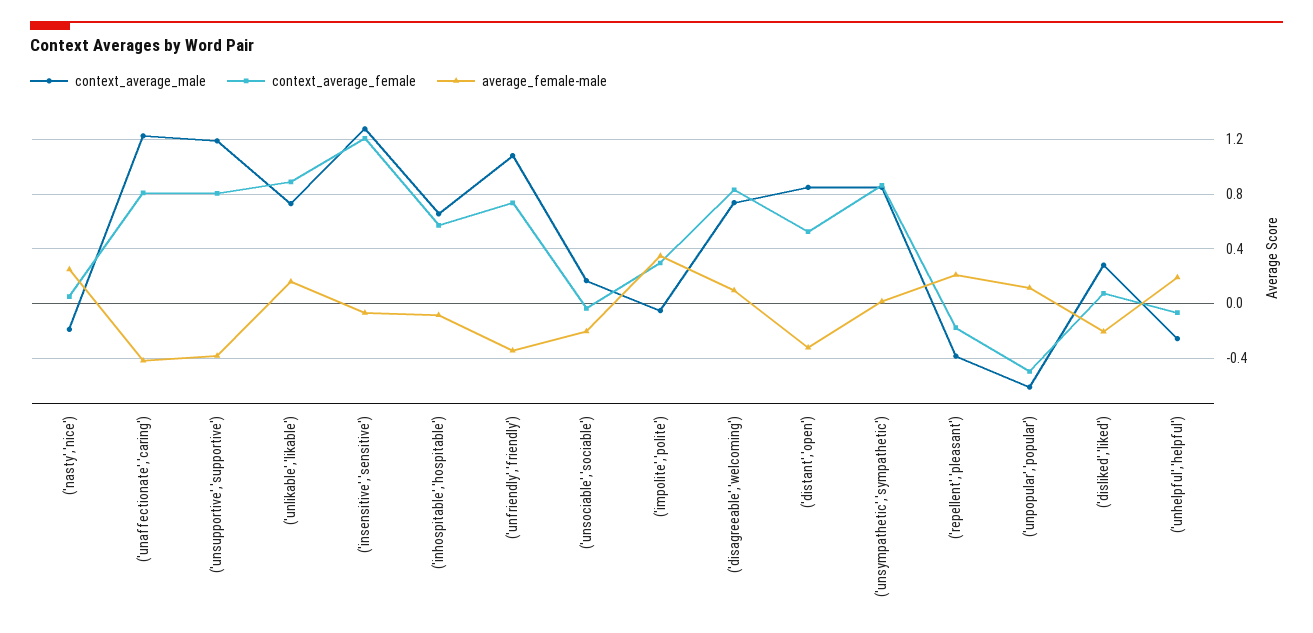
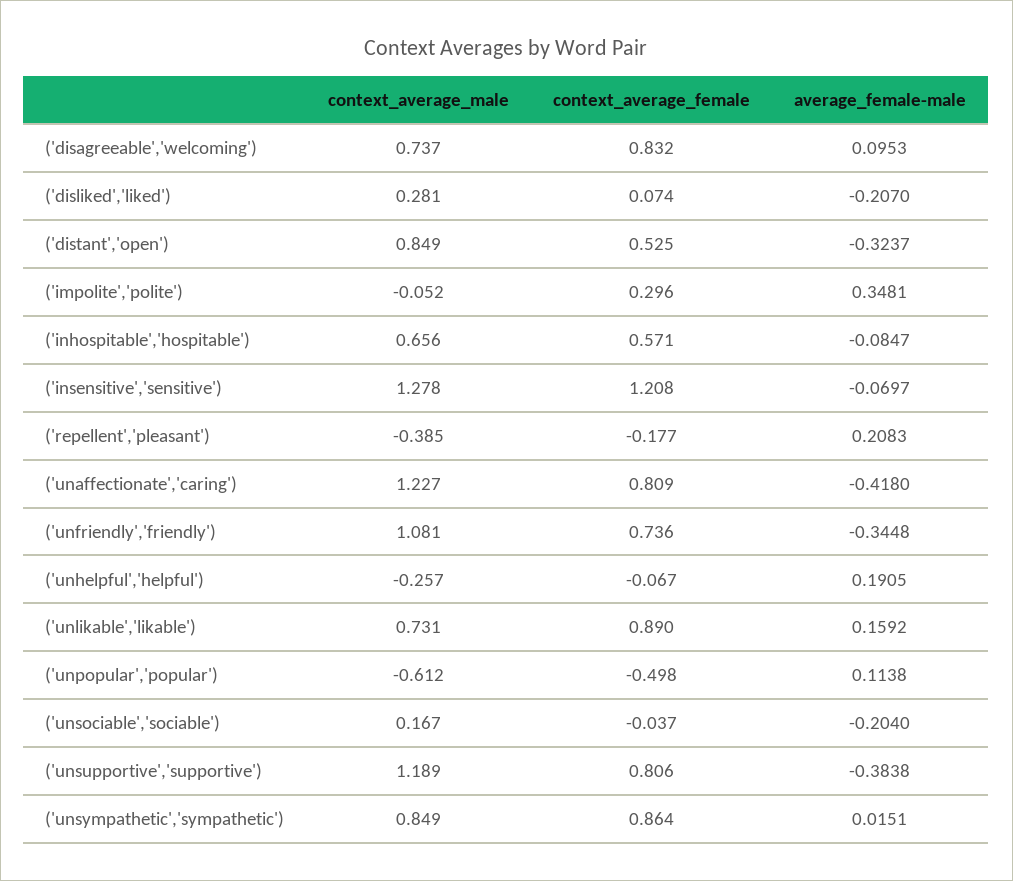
  {
    "context_average_male": {
-     "('nasty','nice')": -0.2,
      "('unaffectionate','caring')": 1.227,
      "('unsupportive','supportive')": 1.189,
      "('unlikable','likable')": 0.731,
      "('insensitive','sensitive')": 1.278,
      "('inhospitable','hospitable')": 0.656,
      "('unfriendly','friendly')": 1.081,
      "('unsociable','sociable')": 0.167,
      "('impolite','polite')": -0.052,
      "('disagreeable','welcoming')": 0.737,
      "('distant','open')": 0.849,
      "('unsympathetic','sympathetic')": 0.849,
      "('repellent','pleasant')": -0.385,
      "('unpopular','popular')": -0.612,
      "('disliked','liked')": 0.281,
      "('unhelpful','helpful')": -0.257
    },
    "context_average_female": {
-     "('nasty','nice')": 0.05,
      "('unaffectionate','caring')": 0.809,
      "('unsupportive','supportive')": 0.806,
      "('unlikable','likable')": 0.89,
      "('insensitive','sensitive')": 1.208,
      "('inhospitable','hospitable')": 0.571,
      "('unfriendly','friendly')": 0.736,
      "('unsociable','sociable')": -0.037,
      "('impolite','polite')": 0.296,
      "('disagreeable','welcoming')": 0.832,
      "('distant','open')": 0.525,
      "('unsympathetic','sympathetic')": 0.864,
      "('repellent','pleasant')": -0.177,
      "('unpopular','popular')": -0.498,
      "('disliked','liked')": 0.074,
      "('unhelpful','helpful')": -0.067
    },
    "average_female-male": {
-     "('nasty','nice')": 0.25,
      "('unaffectionate','caring')": -0.418,
      "('unsupportive','supportive')": -0.3838,
      "('unlikable','likable')": 0.1592,
      "('insensitive','sensitive')": -0.0697,
      "('inhospitable','hospitable')": -0.0847,
      "('unfriendly','friendly')": -0.3448,
      "('unsociable','sociable')": -0.204,
      "('impolite','polite')": 0.3481,
      "('disagreeable','welcoming')": 0.0953,
      "('distant','open')": -0.3237,
      "('unsympathetic','sympathetic')": 0.0151,
      "('repellent','pleasant')": 0.2083,
      "('unpopular','popular')": 0.1138,
      "('disliked','liked')": -0.207,
      "('unhelpful','helpful')": 0.1905
    }
  }

